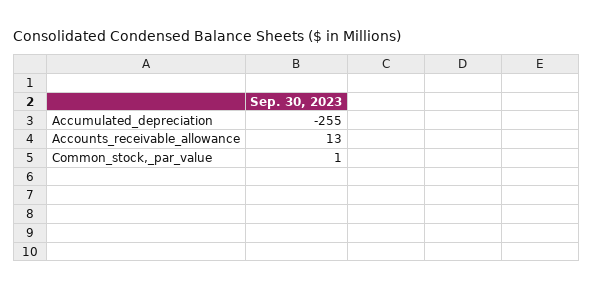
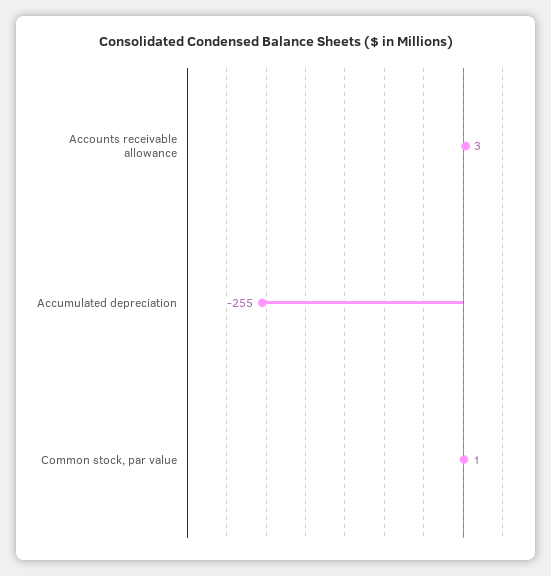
  {
    "Accumulated_depreciation": -255,
-   "Accounts_receivable_allowance": 13,
+   "Accounts_receivable_allowance": 3,
    "Common_stock,_par_value": 1
  }

